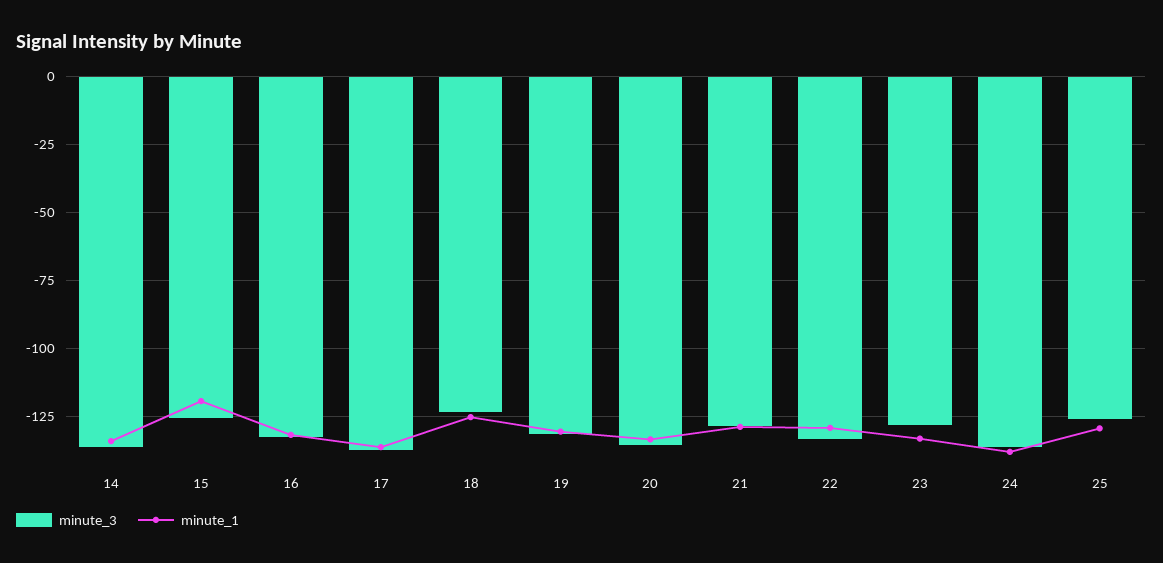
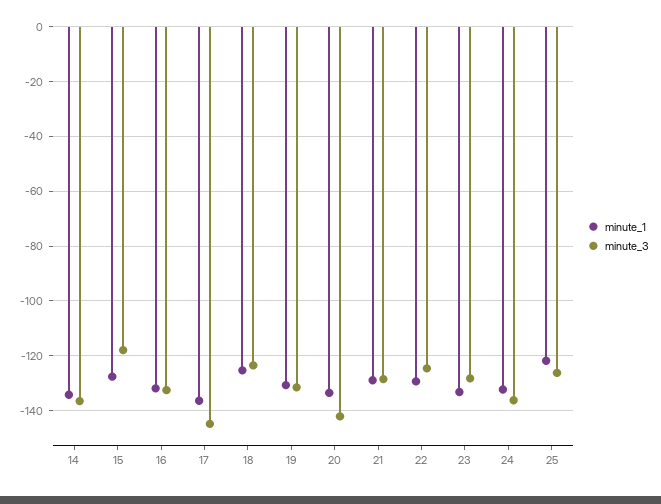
  {
    "minute_3": {
      "14": -137.5,
-     "15": -125,
+     "15": -117.5,
      "16": -132.5,
-     "17": -137.5,
+     "17": -145,
      "18": -122.5,
      "19": -132.5,
-     "20": -135,
+     "20": -142.5,
      "21": -127.5,
-     "22": -132.5,
+     "22": -125,
      "23": -127.5,
      "24": -135,
      "25": -125
    },
    "minute_1": {
      "14": -135,
-     "15": -120,
+     "15": -127.5,
      "16": -132.5,
      "17": -137.5,
      "18": -125,
      "19": -130,
      "20": -132.5,
      "21": -130,
      "22": -130,
      "23": -132.5,
-     "24": -137.5,
+     "24": -132.5,
-     "25": -130
+     "25": -122.5
    }
  }

